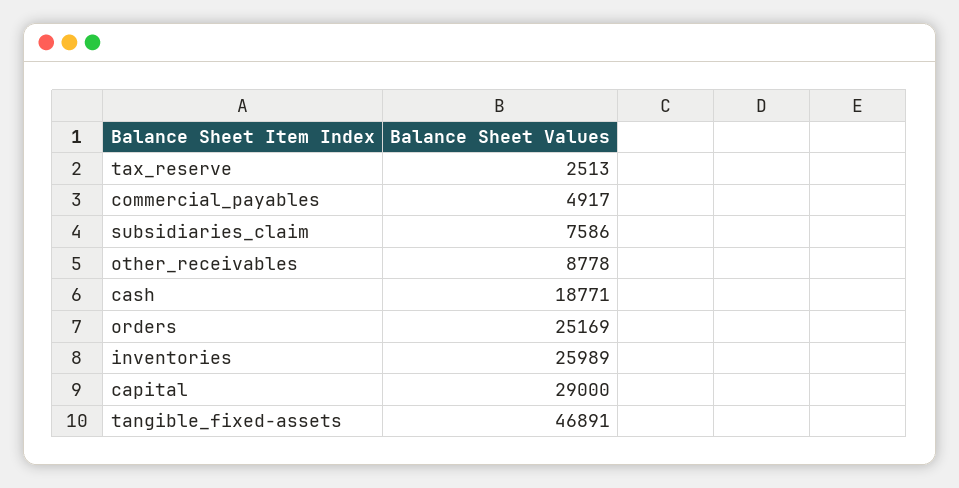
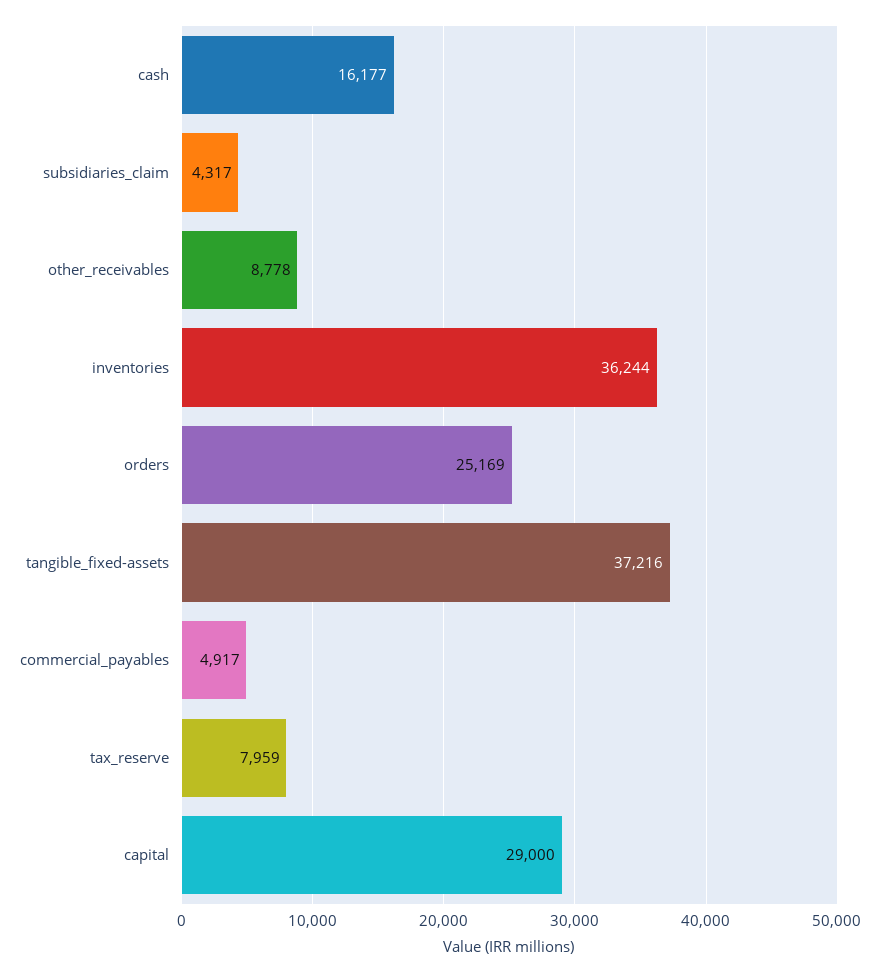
  {
-   "tax_reserve": 2513,
+   "tax_reserve": 7959,
    "commercial_payables": 4917,
-   "subsidiaries_claim": 7586,
+   "subsidiaries_claim": 4317,
    "other_receivables": 8778,
-   "cash": 18771,
+   "cash": 16177,
    "orders": 25169,
-   "inventories": 25989,
+   "inventories": 36244,
    "capital": 29000,
-   "tangible_fixed-assets": 46891
+   "tangible_fixed-assets": 37216
  }

